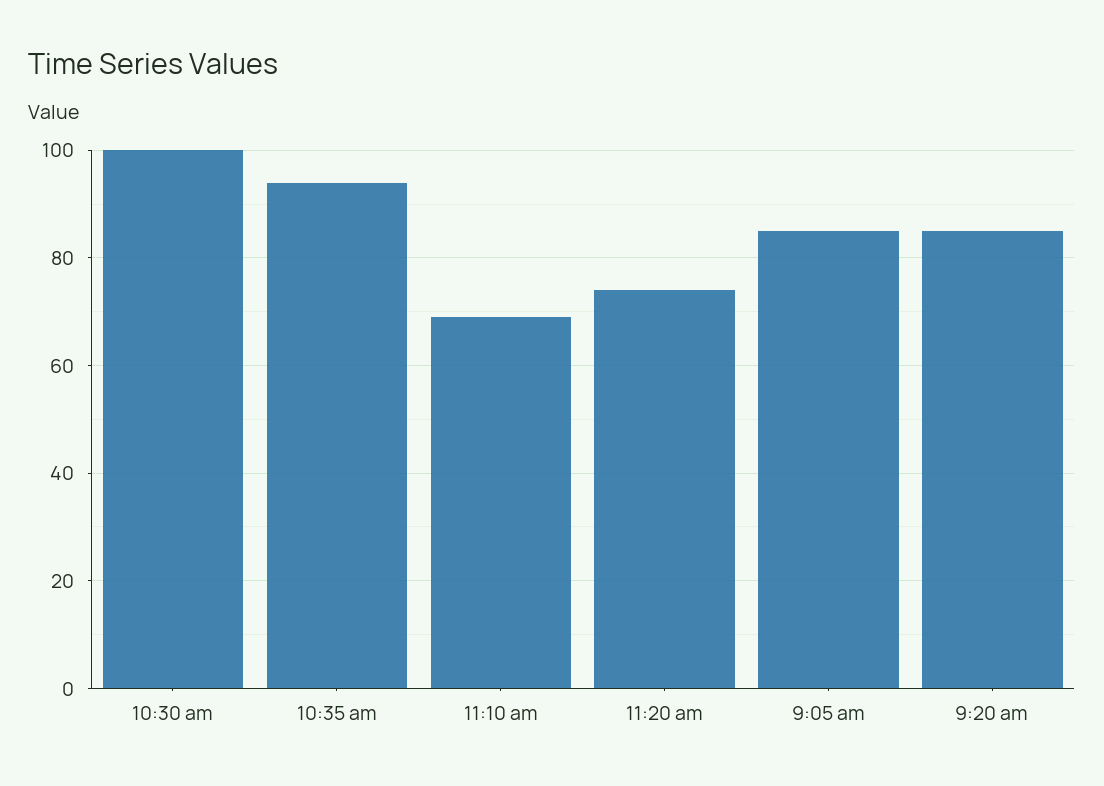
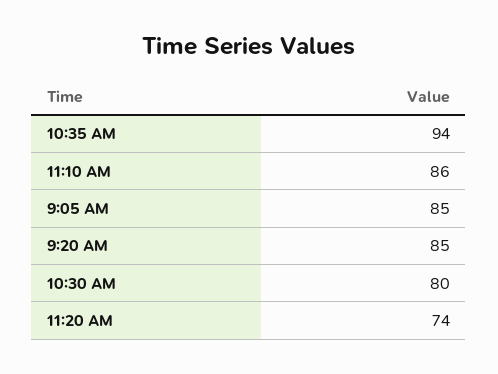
  {
-   "10:30 am": 100,
+   "10:30 am": 80,
    "10:35 am": 94,
-   "11:10 am": 70,
+   "11:10 am": 86,
    "11:20 am": 74,
    "9:05 am": 85,
    "9:20 am": 85
  }

